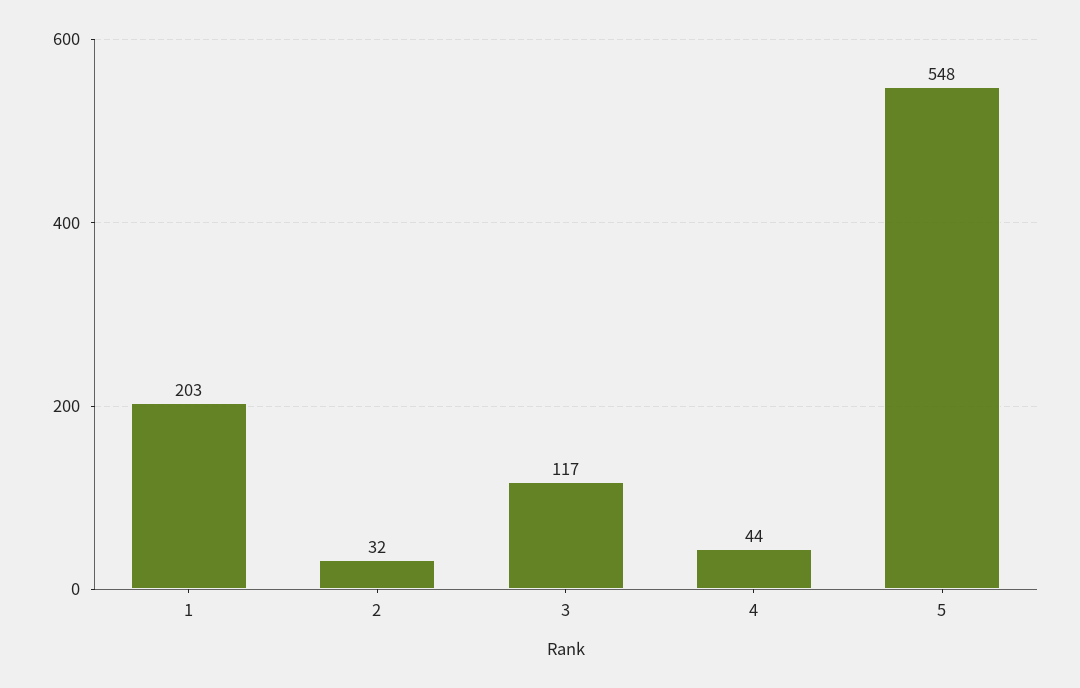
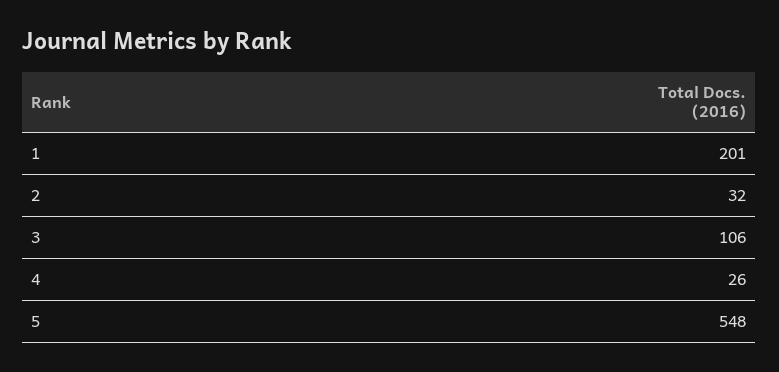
  {
-   "1": 203,
+   "1": 201,
    "2": 32,
-   "3": 117,
+   "3": 106,
-   "4": 44,
+   "4": 26,
    "5": 548
  }

